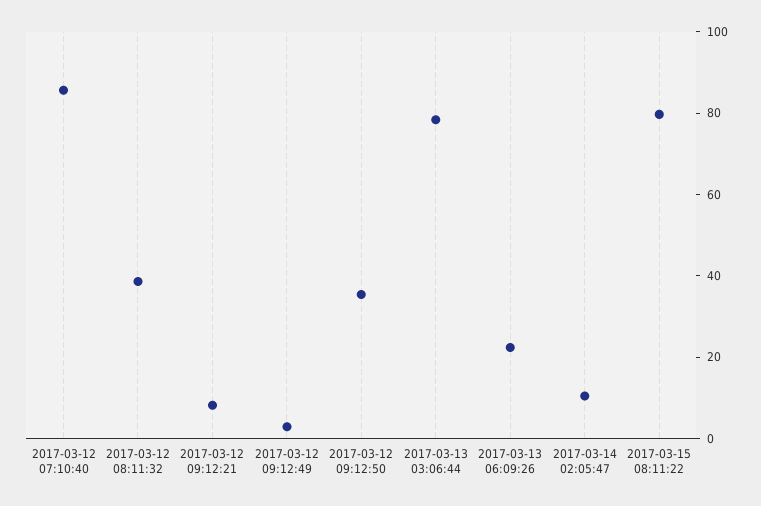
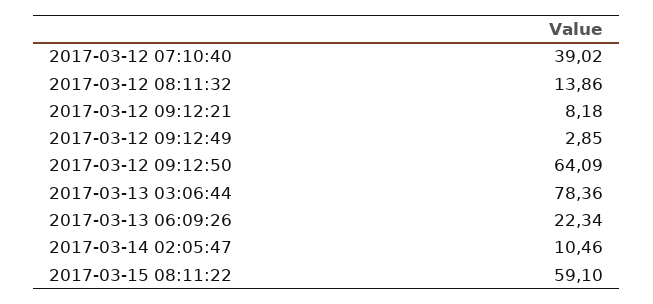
  {
-   "2017-03-12 07:10:40": 85,
+   "2017-03-12 07:10:40": 39.02,
-   "2017-03-12 08:11:32": 40,
+   "2017-03-12 08:11:32": 13.86,
    "2017-03-12 09:12:21": 8.18,
    "2017-03-12 09:12:49": 2.85,
-   "2017-03-12 09:12:50": 35,
+   "2017-03-12 09:12:50": 64.09,
    "2017-03-13 03:06:44": 78.36,
    "2017-03-13 06:09:26": 22.34,
    "2017-03-14 02:05:47": 10.46,
-   "2017-03-15 08:11:22": 80
+   "2017-03-15 08:11:22": 59.1
  }

